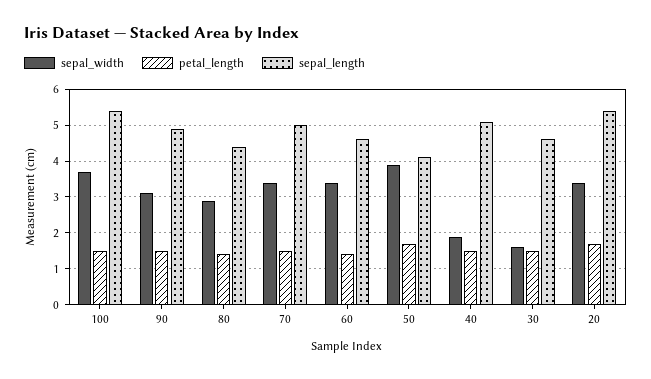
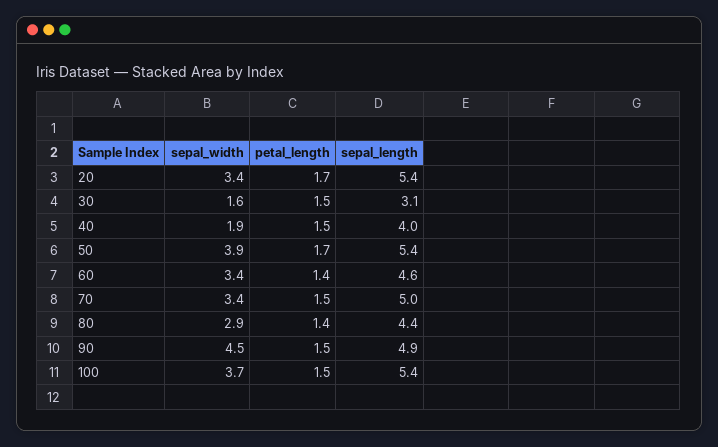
  {
    "sepal_width": {
      "100": 3.7,
-     "90": 3,
+     "90": 4.5,
      "80": 2.9,
      "70": 3.4,
      "60": 3.4,
      "50": 3.9,
      "40": 1.9,
      "30": 1.6,
      "20": 3.4
    },
    "petal_length": {
      "100": 1.5,
      "90": 1.5,
      "80": 1.4,
      "70": 1.5,
      "60": 1.4,
      "50": 1.7,
      "40": 1.5,
      "30": 1.5,
      "20": 1.7
    },
    "sepal_length": {
      "100": 5.4,
      "90": 4.9,
      "80": 4.4,
      "70": 5,
      "60": 4.6,
-     "50": 4,
+     "50": 5.4,
-     "40": 5,
+     "40": 4,
-     "30": 4.5,
+     "30": 3.1,
      "20": 5.4
    }
  }

